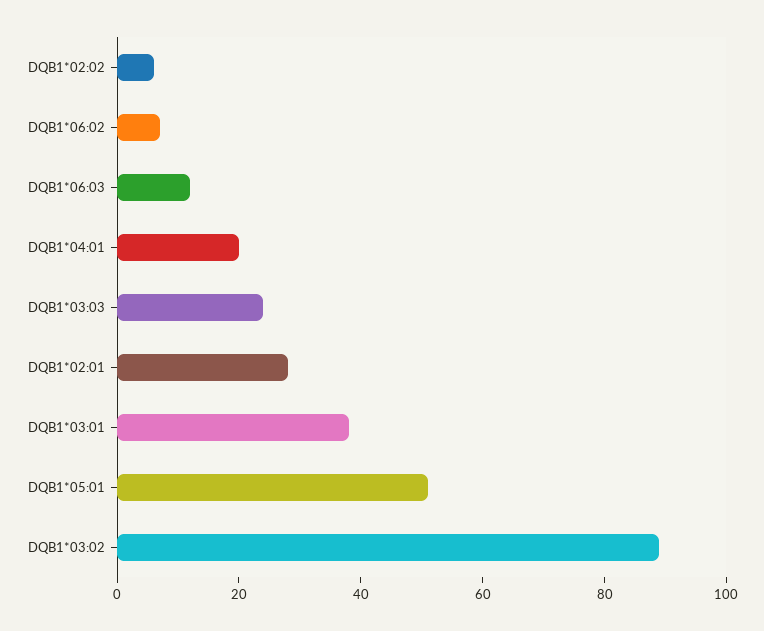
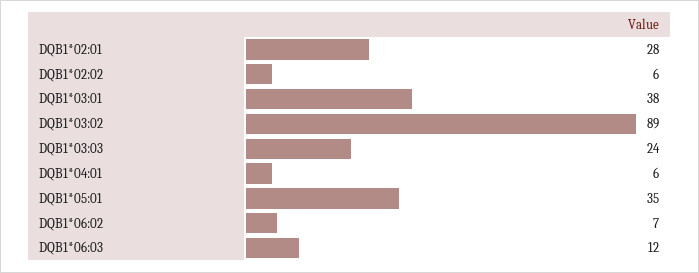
  {
    "DQB1*02:02": 6,
    "DQB1*06:02": 7,
    "DQB1*06:03": 12,
-   "DQB1*04:01": 20,
+   "DQB1*04:01": 6,
    "DQB1*03:03": 24,
    "DQB1*02:01": 28,
    "DQB1*03:01": 38,
-   "DQB1*05:01": 50,
+   "DQB1*05:01": 35,
    "DQB1*03:02": 89
  }

